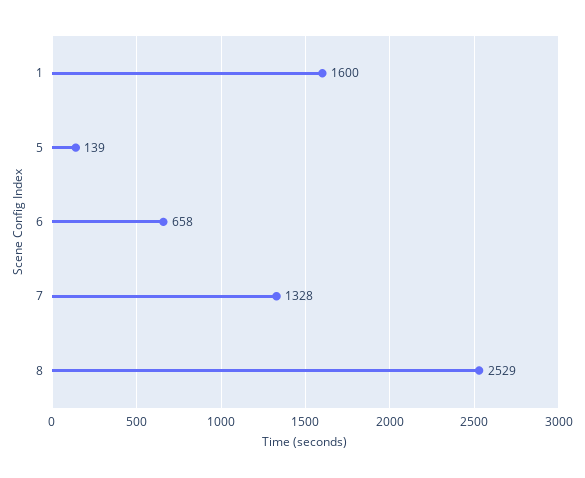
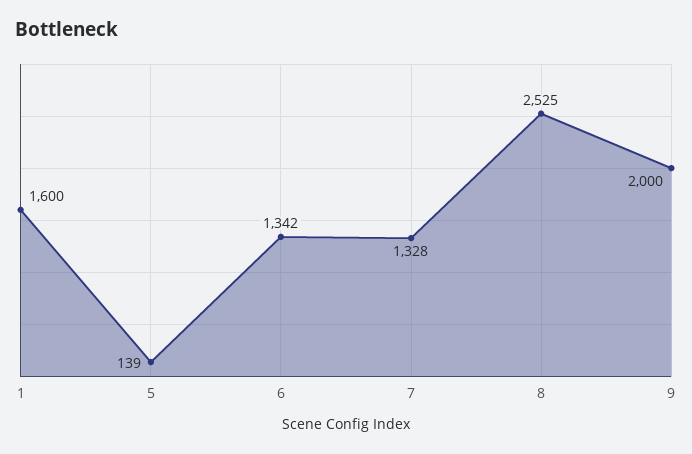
  {
    "1": 1600,
    "5": 139,
-   "6": 658,
+   "6": 1342,
    "7": 1328,
-   "8": 2529
+   "8": 2525,
+   "9": 2000
  }

